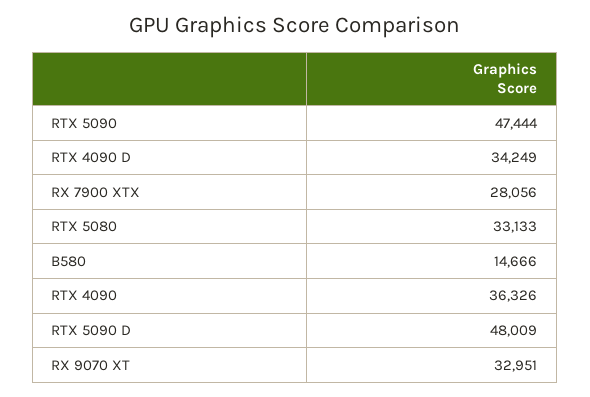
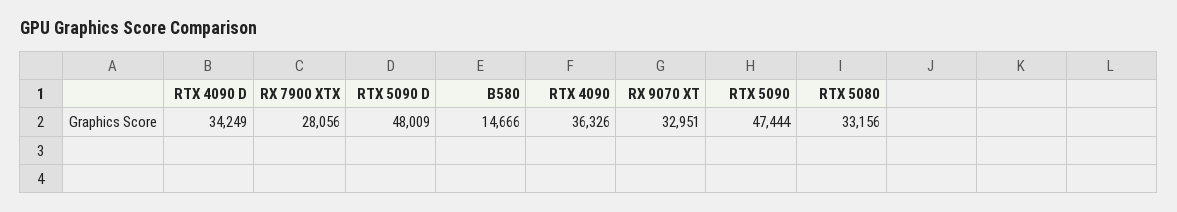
  {
    "RTX 5090": 47444,
    "RTX 4090 D": 34249,
    "RX 7900 XTX": 28056,
-   "RTX 5080": 33133,
+   "RTX 5080": 33156,
    "B580": 14666,
    "RTX 4090": 36326,
    "RTX 5090 D": 48009,
    "RX 9070 XT": 32951
  }

